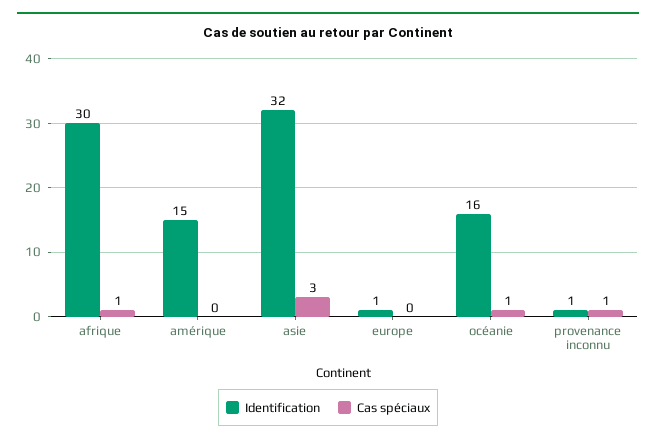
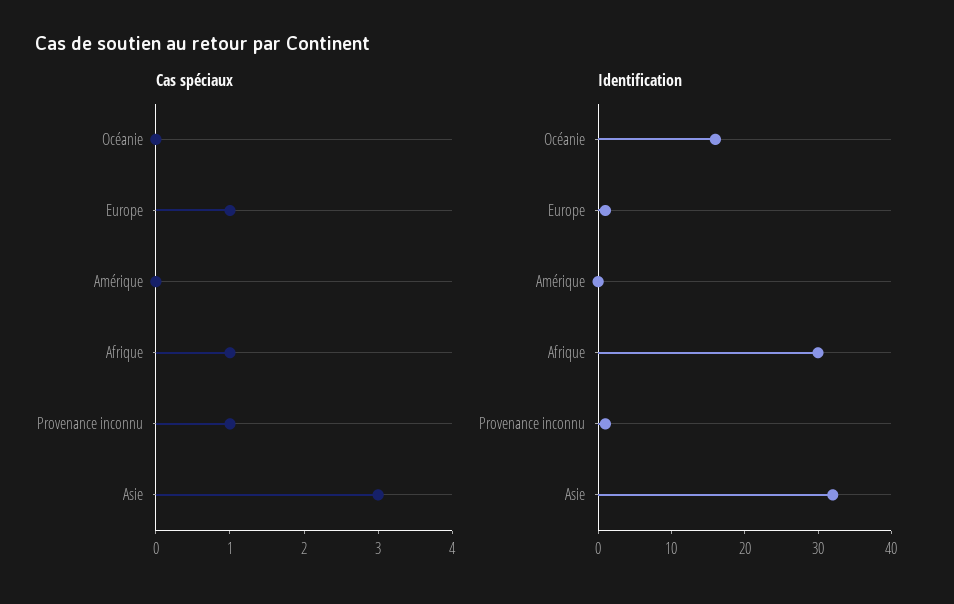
  {
    "Identification": {
      "afrique": 30,
-     "amérique": 15,
+     "amérique": 0,
      "asie": 32,
      "europe": 1,
      "océanie": 16,
      "provenance inconnu": 1
    },
    "Cas spéciaux": {
      "afrique": 1,
      "amérique": 0,
      "asie": 3,
-     "europe": 0,
+     "europe": 1,
-     "océanie": 1,
+     "océanie": 0,
      "provenance inconnu": 1
    }
  }

